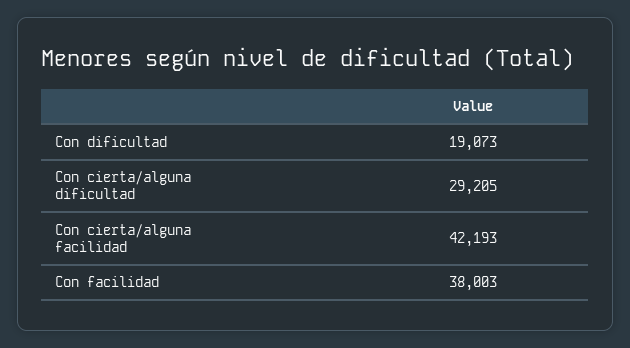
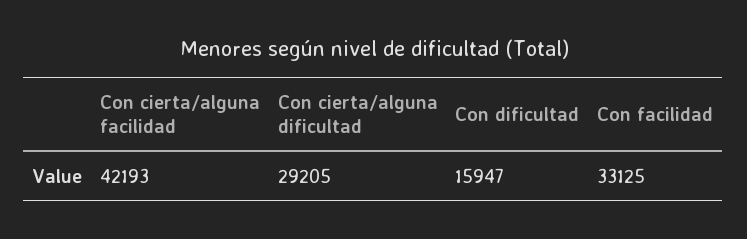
  {
-   "Con dificultad": 19073,
+   "Con dificultad": 15947,
    "Con cierta/alguna dificultad": 29205,
    "Con cierta/alguna facilidad": 42193,
-   "Con facilidad": 38003
+   "Con facilidad": 33125
  }

